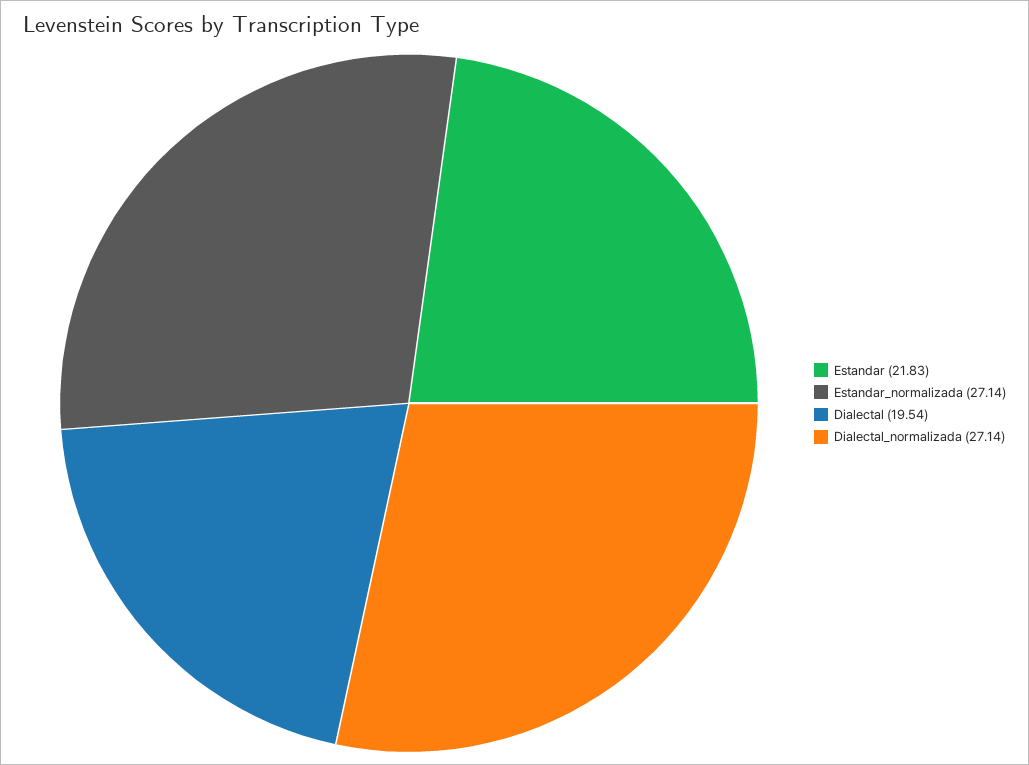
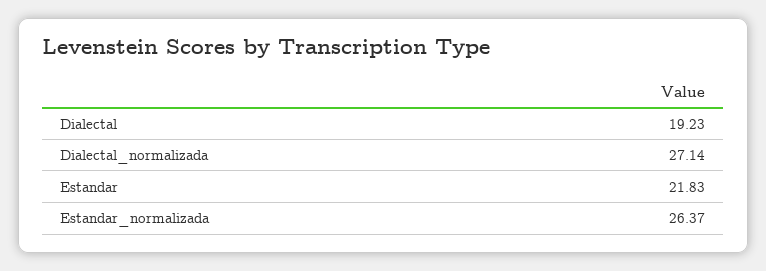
  {
    "Estandar": 21.83,
-   "Estandar_normalizada": 27.14,
+   "Estandar_normalizada": 26.37,
-   "Dialectal": 19.54,
+   "Dialectal": 19.23,
    "Dialectal_normalizada": 27.14
  }

